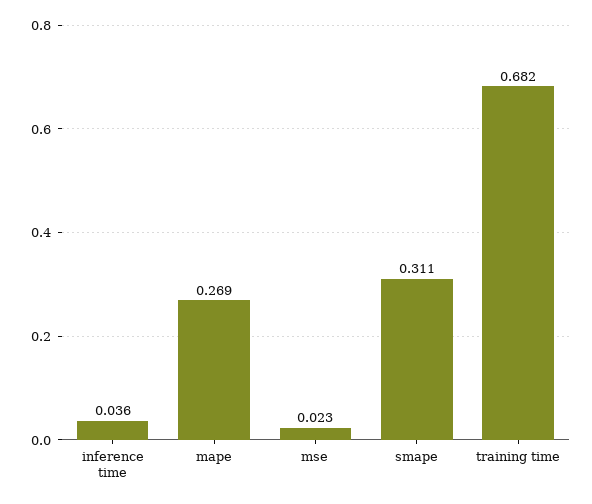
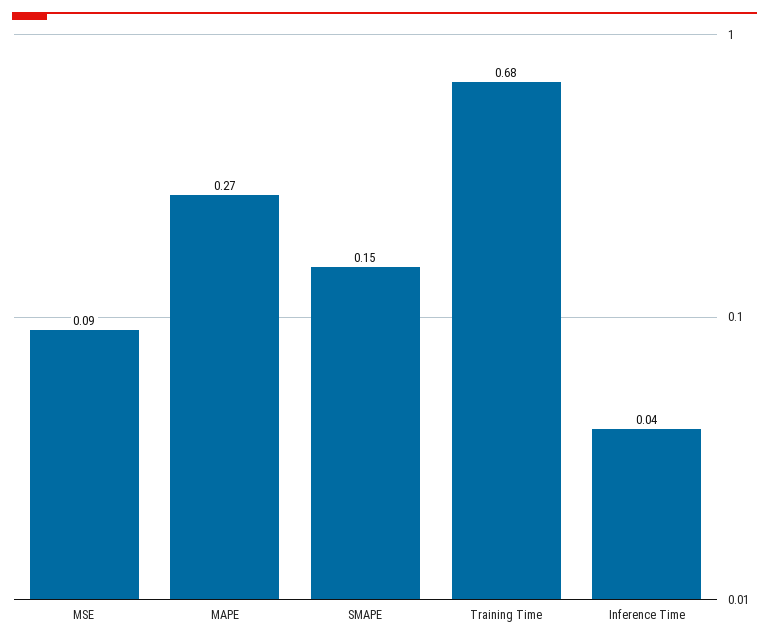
  {
    "inference time": 0.036,
    "mape": 0.269,
-   "mse": 0.023,
+   "mse": 0.09,
-   "smape": 0.311,
+   "smape": 0.15,
    "training time": 0.682
  }

